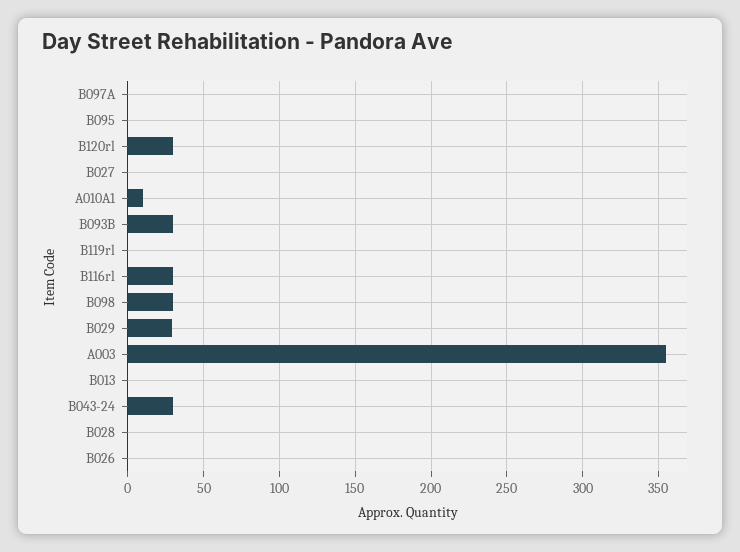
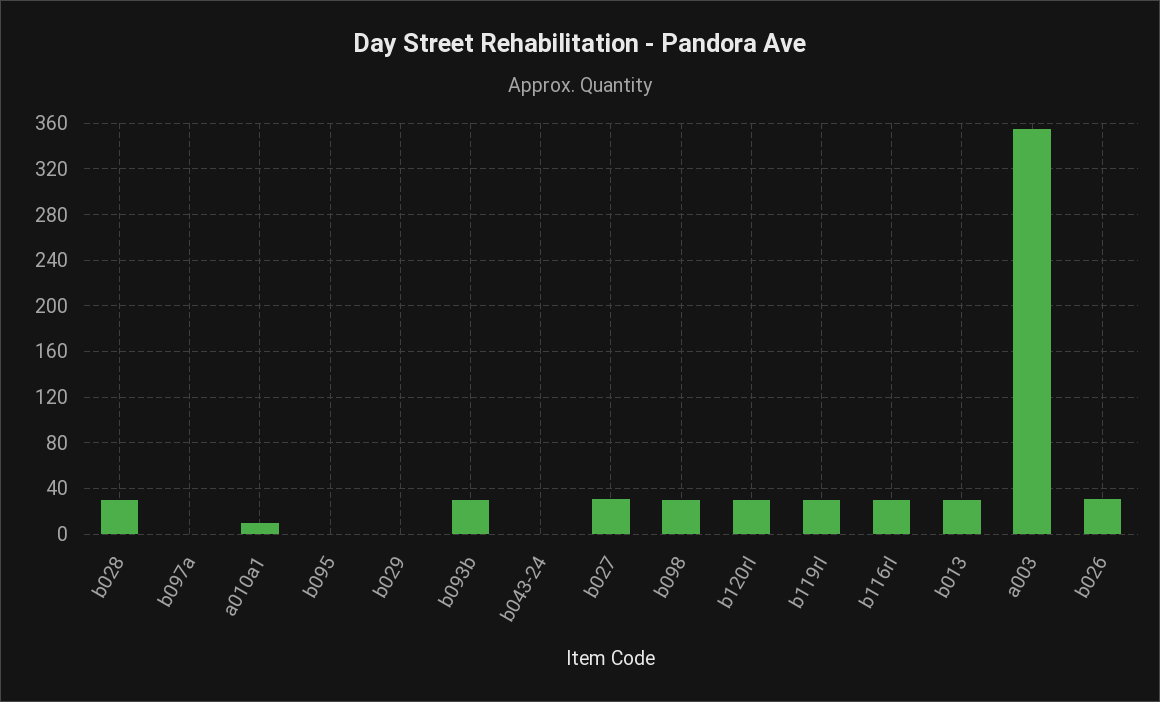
  {
    "B097A": 0,
    "B095": 0,
    "B120rl": 30,
-   "B027": 0,
+   "B027": 30,
    "A010A1": 10,
    "B093B": 30,
-   "B119rl": 0,
+   "B119rl": 30,
    "B116rl": 30,
    "B098": 30,
-   "B029": 30,
+   "B029": 0,
    "A003": 355,
-   "B013": 0,
+   "B013": 30,
-   "B043-24": 30,
+   "B043-24": 0,
-   "B028": 0,
+   "B028": 30,
-   "B026": 0
+   "B026": 30
  }

